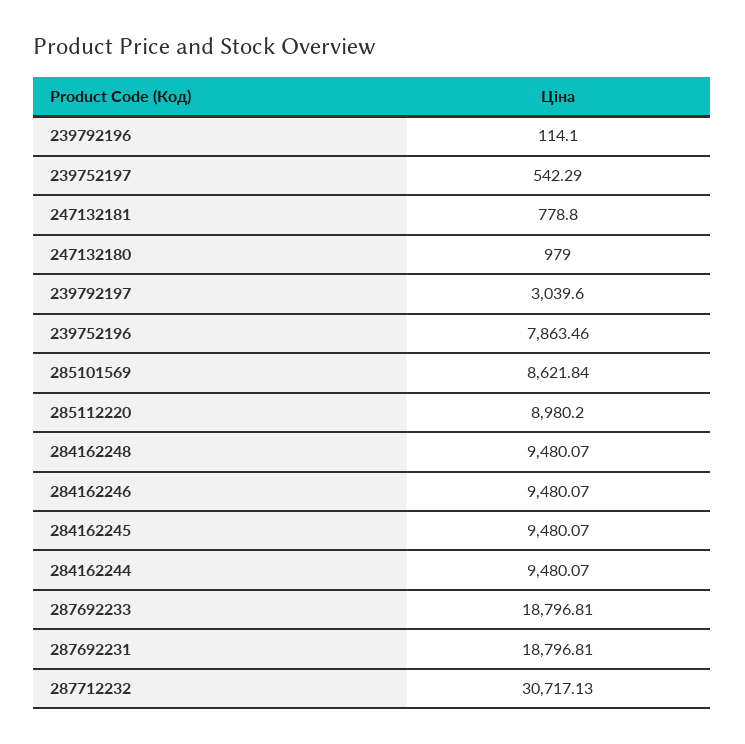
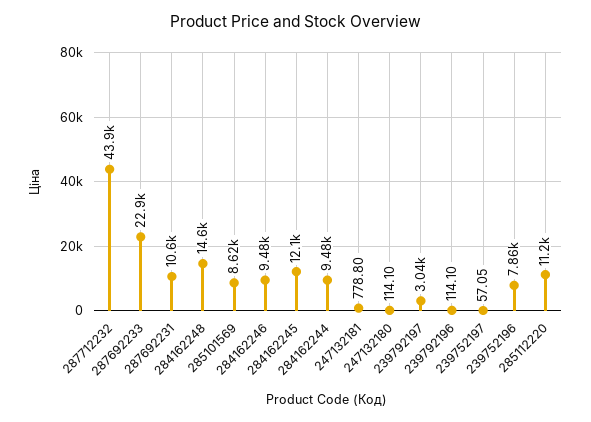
  {
    "239792196": 114.1,
-   "239752197": 542.29,
+   "239752197": 57.05,
    "247132181": 778.8,
-   "247132180": 979,
+   "247132180": 114.1,
    "239792197": 3039.6,
    "239752196": 7863.46,
    "285101569": 8621.84,
-   "285112220": 8980.2,
+   "285112220": 11200,
-   "284162248": 9480.07,
+   "284162248": 14600,
    "284162246": 9480.07,
-   "284162245": 9480.07,
+   "284162245": 12100,
    "284162244": 9480.07,
-   "287692233": 18796.81,
+   "287692233": 22900,
-   "287692231": 18796.81,
+   "287692231": 10600,
-   "287712232": 30717.13
+   "287712232": 43900
  }

